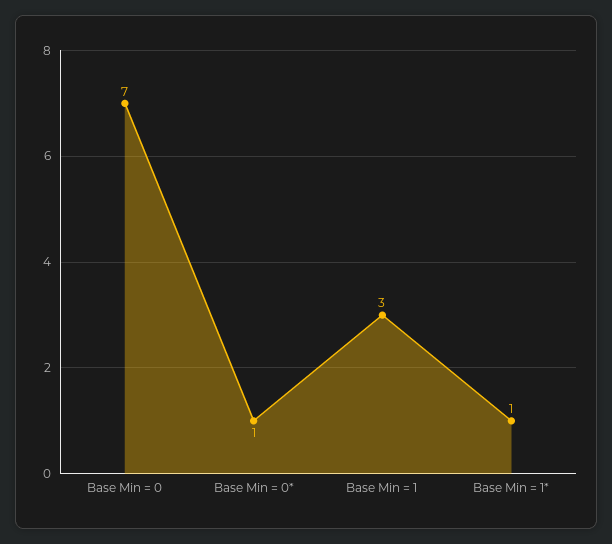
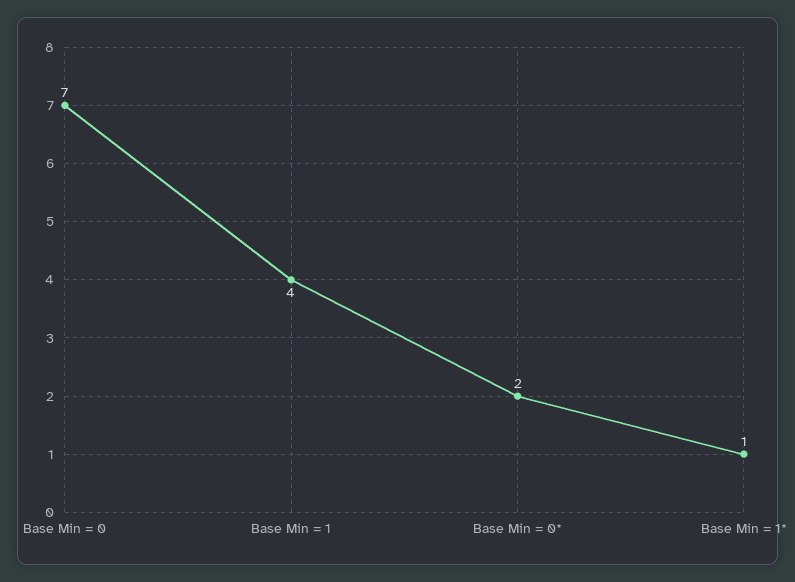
  {
    "Base Min = 0": 7,
-   "Base Min = 0*": 1,
+   "Base Min = 0*": 2,
-   "Base Min = 1": 3,
+   "Base Min = 1": 4,
    "Base Min = 1*": 1
  }

